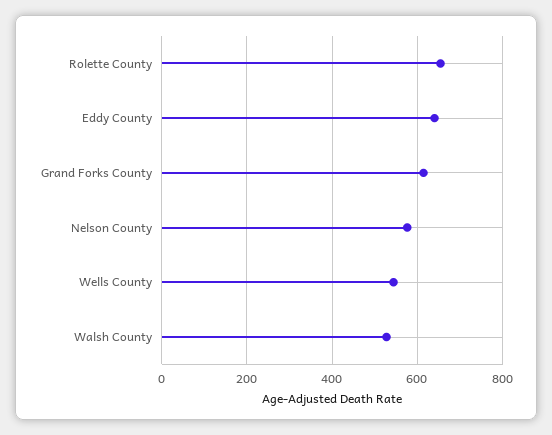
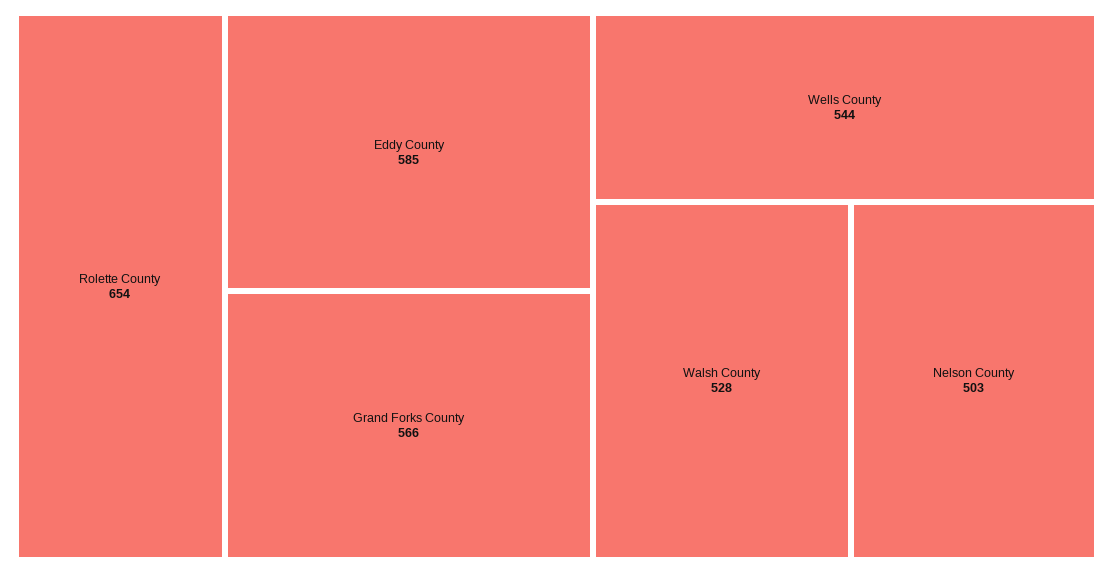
  {
    "Rolette County": 654,
-   "Eddy County": 640,
+   "Eddy County": 585,
-   "Grand Forks County": 620,
+   "Grand Forks County": 566,
-   "Nelson County": 580,
+   "Nelson County": 503,
    "Wells County": 544,
    "Walsh County": 528
  }

